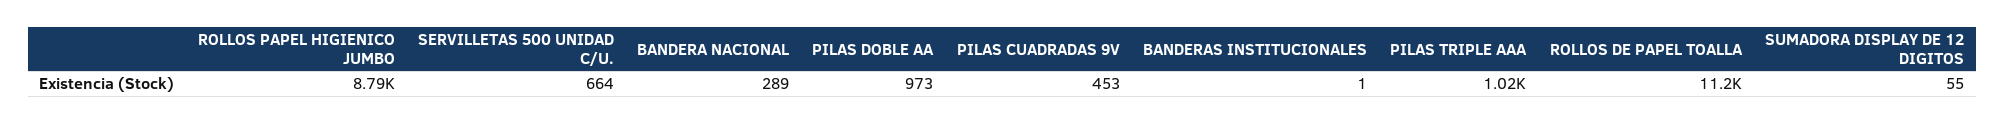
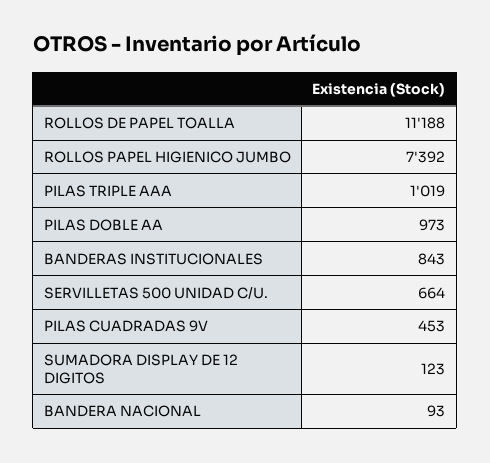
  {
-   "ROLLOS PAPEL HIGIENICO JUMBO": 8790,
+   "ROLLOS PAPEL HIGIENICO JUMBO": 7392,
    "SERVILLETAS 500 UNIDAD C/U.": 664,
-   "BANDERA NACIONAL": 289,
+   "BANDERA NACIONAL": 93,
    "PILAS DOBLE AA": 973,
    "PILAS CUADRADAS 9V": 453,
-   "BANDERAS INSTITUCIONALES": 1,
+   "BANDERAS INSTITUCIONALES": 843,
    "PILAS TRIPLE AAA": 1019,
    "ROLLOS DE PAPEL TOALLA": 11188,
-   "SUMADORA DISPLAY DE 12 DIGITOS": 55
+   "SUMADORA DISPLAY DE 12 DIGITOS": 123
  }

